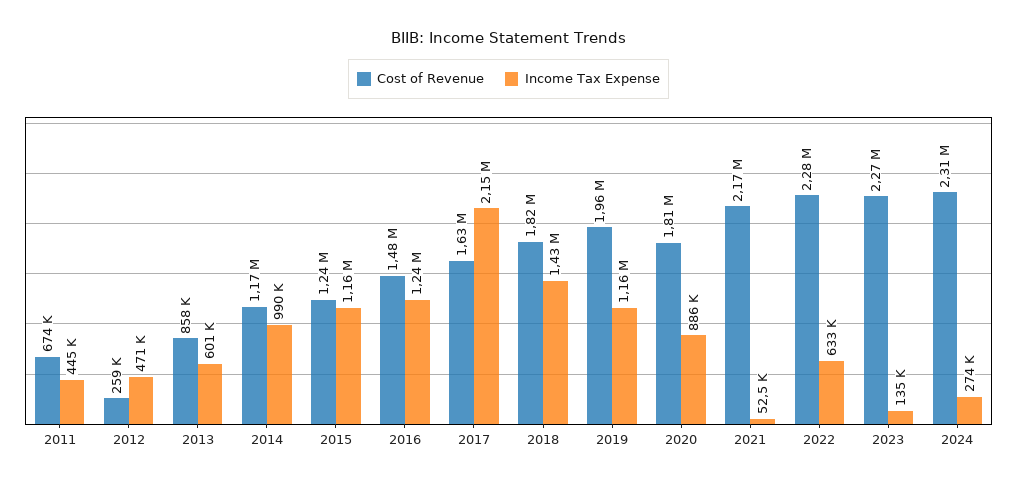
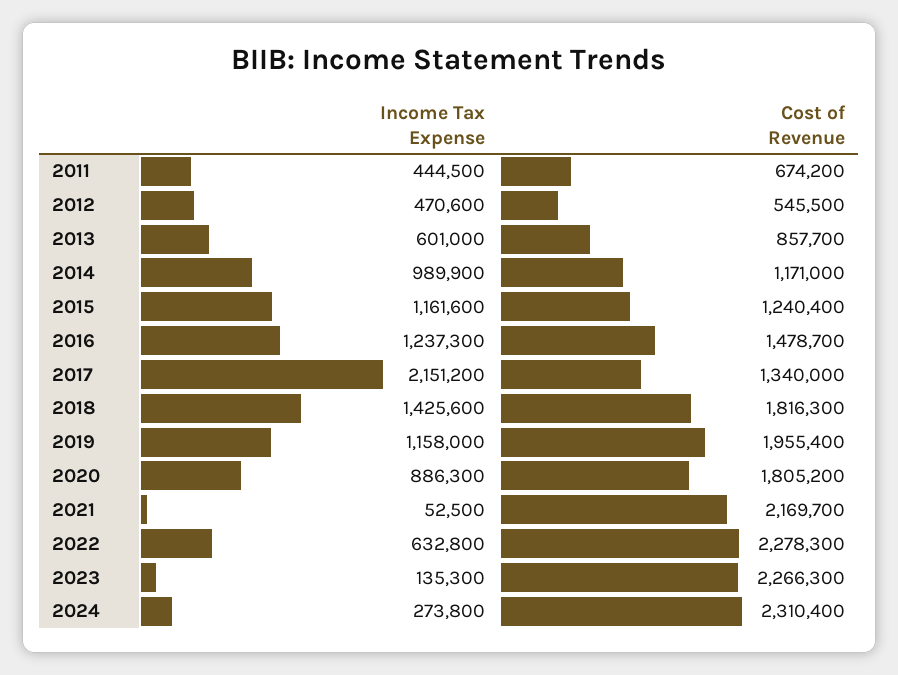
  {
    "Cost of Revenue": {
      "2011": 674200,
-     "2012": 259000,
+     "2012": 545500,
      "2013": 857700,
      "2014": 1171000,
      "2015": 1240400,
      "2016": 1478700,
-     "2017": 1630000,
+     "2017": 1340000,
      "2018": 1816300,
      "2019": 1955400,
      "2020": 1805200,
      "2021": 2169700,
      "2022": 2278300,
      "2023": 2266300,
      "2024": 2310400
    },
    "Income Tax Expense": {
      "2011": 444500,
      "2012": 470600,
      "2013": 601000,
      "2014": 989900,
      "2015": 1161600,
      "2016": 1237300,
      "2017": 2151200,
      "2018": 1425600,
      "2019": 1158000,
      "2020": 886300,
      "2021": 52500,
      "2022": 632800,
      "2023": 135300,
      "2024": 273800
    }
  }

